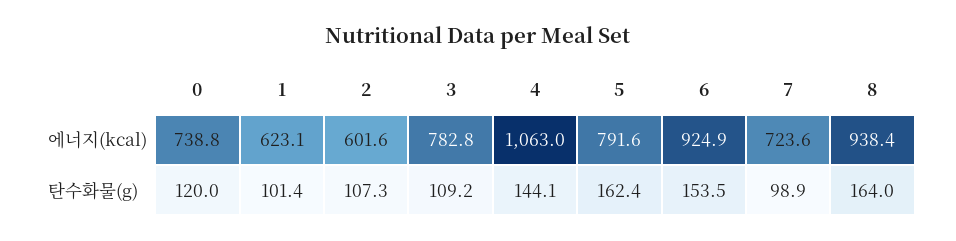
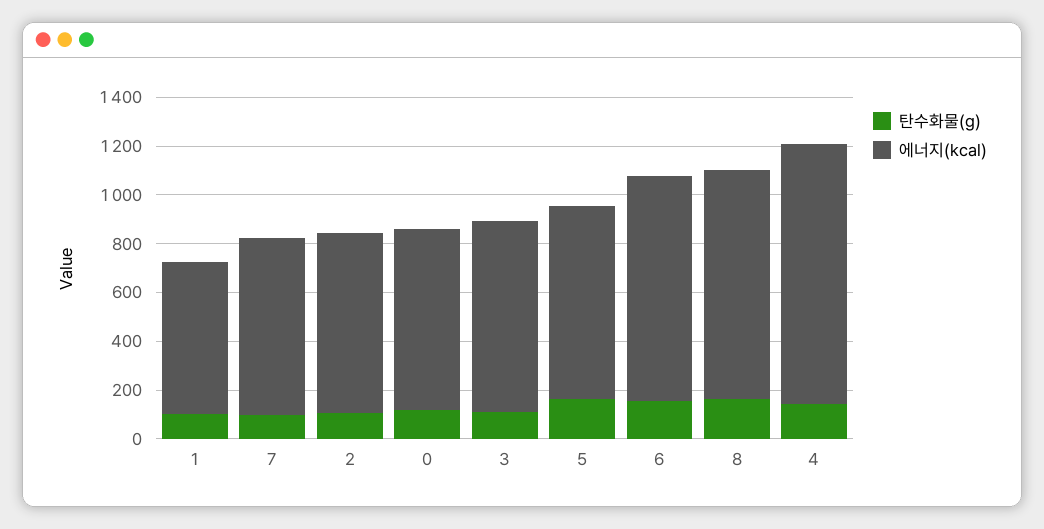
  {
    "에너지(kcal)": {
      "0": 738.8,
      "1": 623.1,
-     "2": 601.6,
+     "2": 750,
      "3": 782.8,
      "4": 1063,
      "5": 791.6,
      "6": 924.9,
      "7": 723.6,
      "8": 938.4
    },
    "탄수화물(g)": {
      "0": 120,
      "1": 101.4,
      "2": 107.3,
      "3": 109.2,
      "4": 144.1,
      "5": 162.4,
      "6": 153.5,
      "7": 98.9,
      "8": 164
    }
  }

